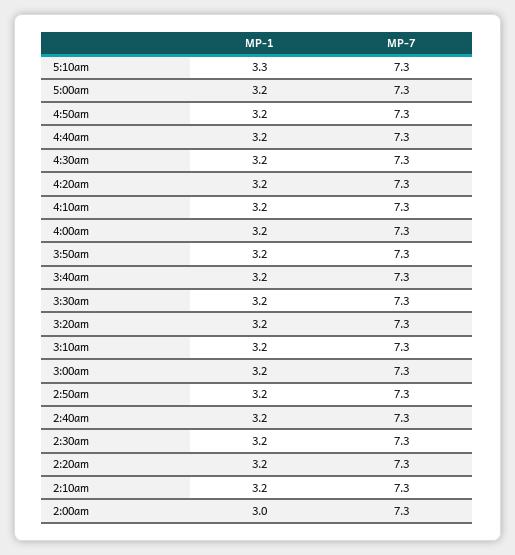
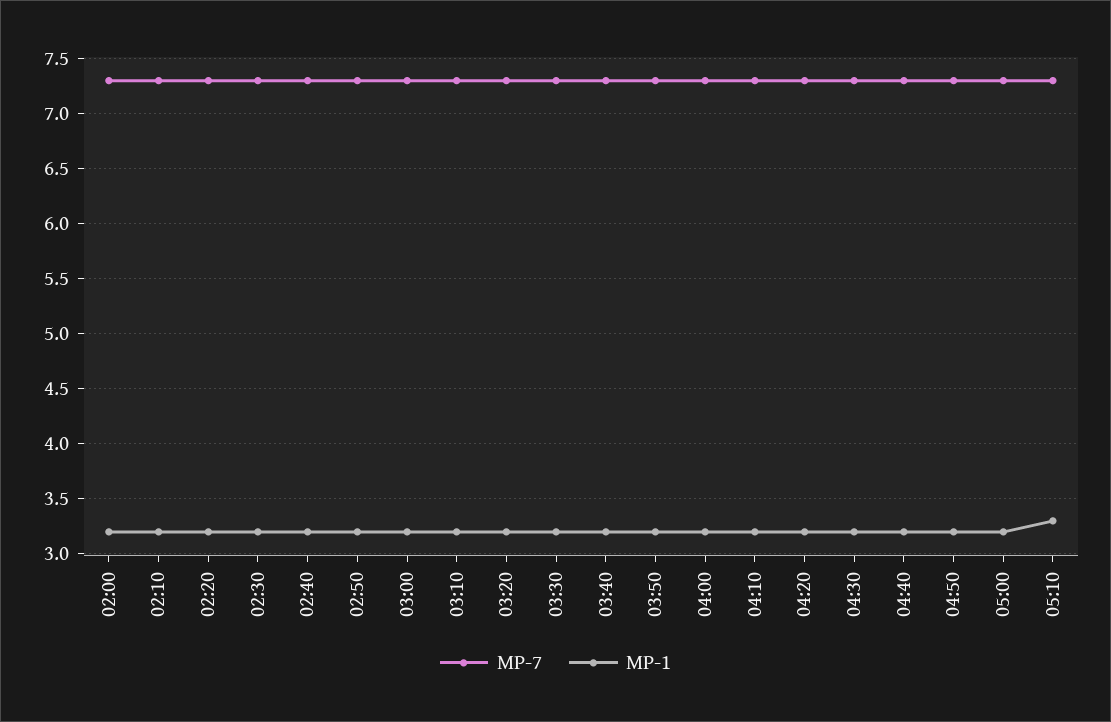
  {
    "MP-1": {
      "5:10am": 3.3,
      "5:00am": 3.2,
      "4:50am": 3.2,
      "4:40am": 3.2,
      "4:30am": 3.2,
      "4:20am": 3.2,
      "4:10am": 3.2,
      "4:00am": 3.2,
      "3:50am": 3.2,
      "3:40am": 3.2,
      "3:30am": 3.2,
      "3:20am": 3.2,
      "3:10am": 3.2,
      "3:00am": 3.2,
      "2:50am": 3.2,
      "2:40am": 3.2,
      "2:30am": 3.2,
      "2:20am": 3.2,
      "2:10am": 3.2,
-     "2:00am": 3
+     "2:00am": 3.2
    },
    "MP-7": {
      "5:10am": 7.3,
      "5:00am": 7.3,
      "4:50am": 7.3,
      "4:40am": 7.3,
      "4:30am": 7.3,
      "4:20am": 7.3,
      "4:10am": 7.3,
      "4:00am": 7.3,
      "3:50am": 7.3,
      "3:40am": 7.3,
      "3:30am": 7.3,
      "3:20am": 7.3,
      "3:10am": 7.3,
      "3:00am": 7.3,
      "2:50am": 7.3,
      "2:40am": 7.3,
      "2:30am": 7.3,
      "2:20am": 7.3,
      "2:10am": 7.3,
      "2:00am": 7.3
    }
  }

